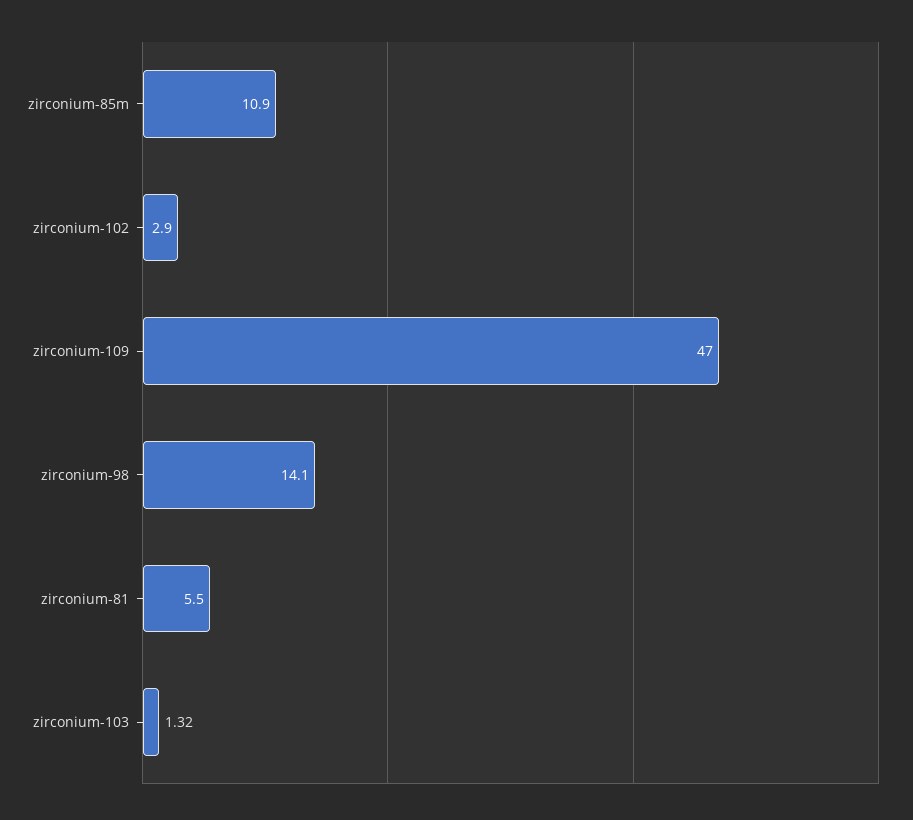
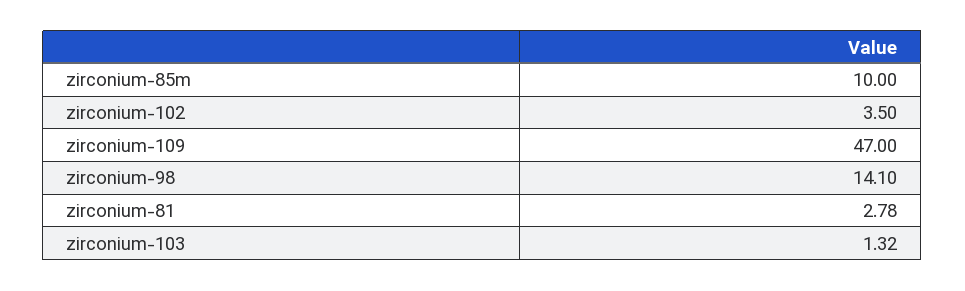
  {
-   "zirconium-85m": 10.9,
+   "zirconium-85m": 10,
-   "zirconium-102": 2.9,
+   "zirconium-102": 3.5,
    "zirconium-109": 47,
    "zirconium-98": 14.1,
-   "zirconium-81": 5.5,
+   "zirconium-81": 2.78,
    "zirconium-103": 1.32
  }

